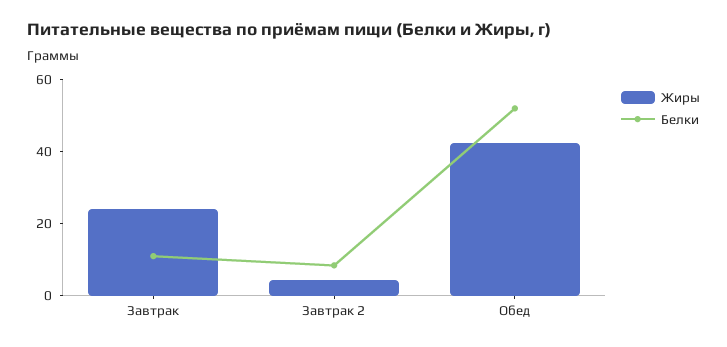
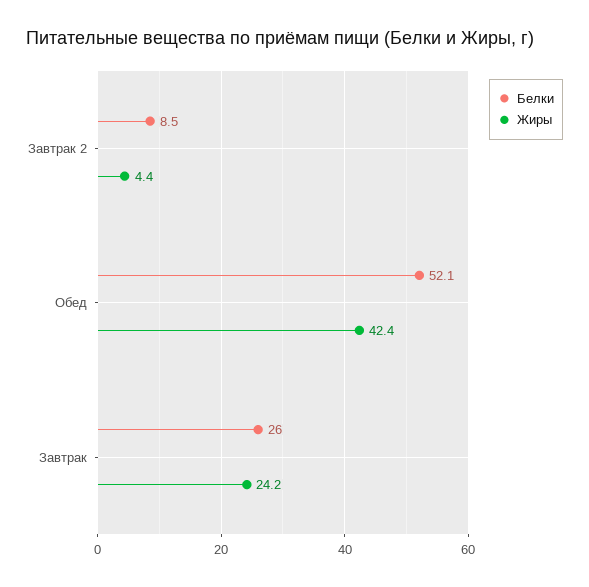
  {
    "Жиры": {
      "Завтрак": 24.2,
      "Завтрак 2": 4.4,
      "Обед": 42.4
    },
    "Белки": {
-     "Завтрак": 10,
+     "Завтрак": 26,
      "Завтрак 2": 8.5,
      "Обед": 52.1
    }
  }

